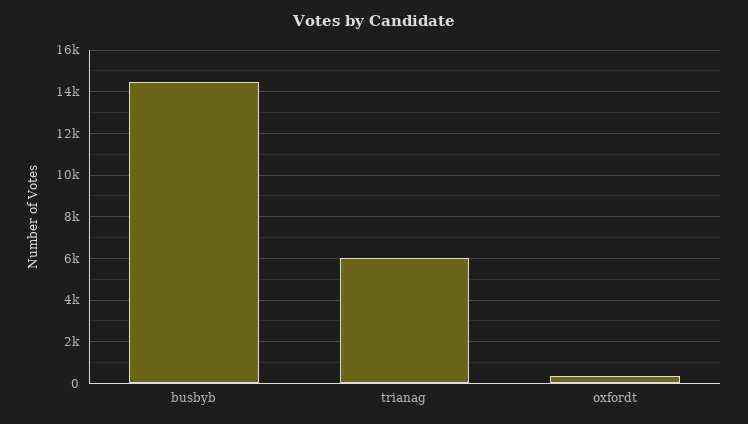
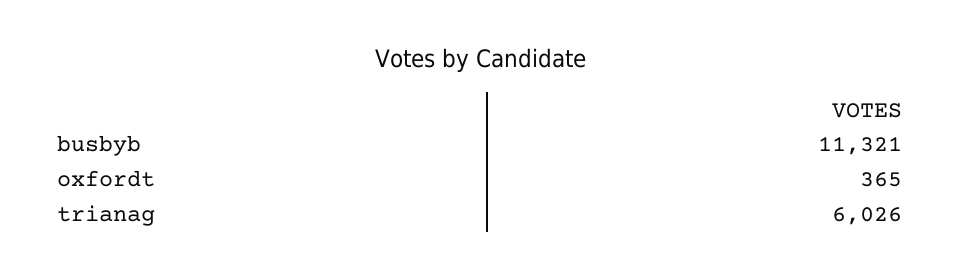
  {
-   "busbyb": 14500,
+   "busbyb": 11321,
    "trianag": 6026,
    "oxfordt": 365
  }

